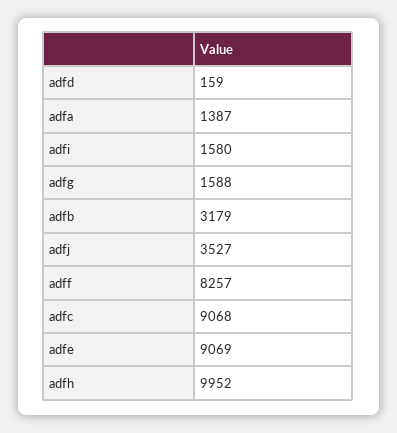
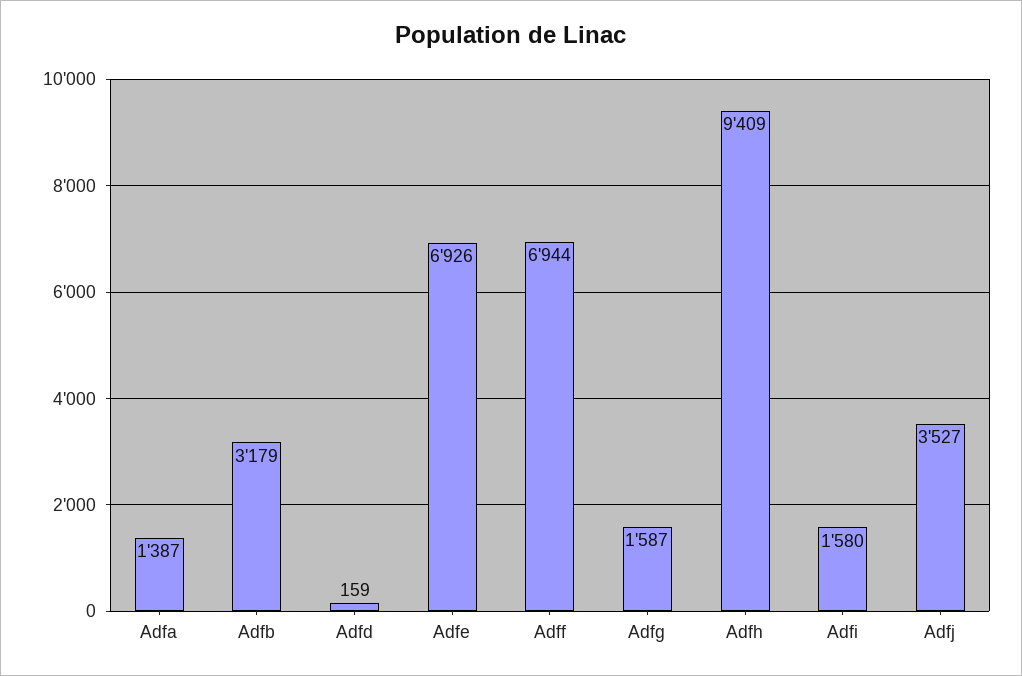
  {
    "adfd": 159,
    "adfa": 1387,
    "adfi": 1580,
-   "adfg": 1588,
+   "adfg": 1587,
    "adfb": 3179,
    "adfj": 3527,
-   "adff": 8257,
+   "adff": 6944,
-   "adfc": 9068,
-   "adfe": 9069,
+   "adfe": 6926,
-   "adfh": 9952
+   "adfh": 9409
  }

